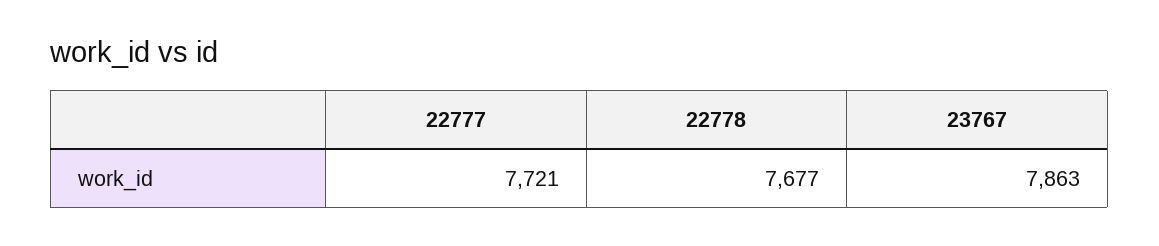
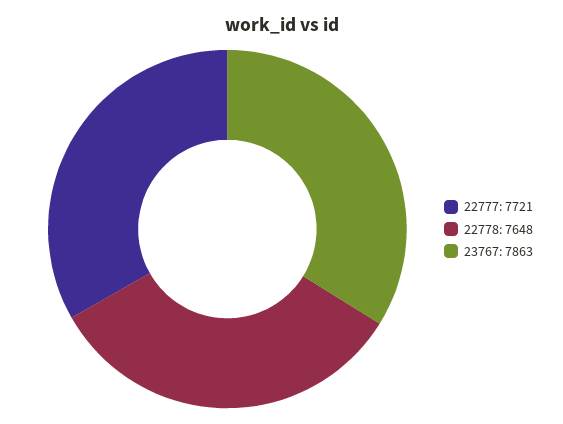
  {
    "22777": 7721,
-   "22778": 7677,
+   "22778": 7648,
    "23767": 7863
  }

